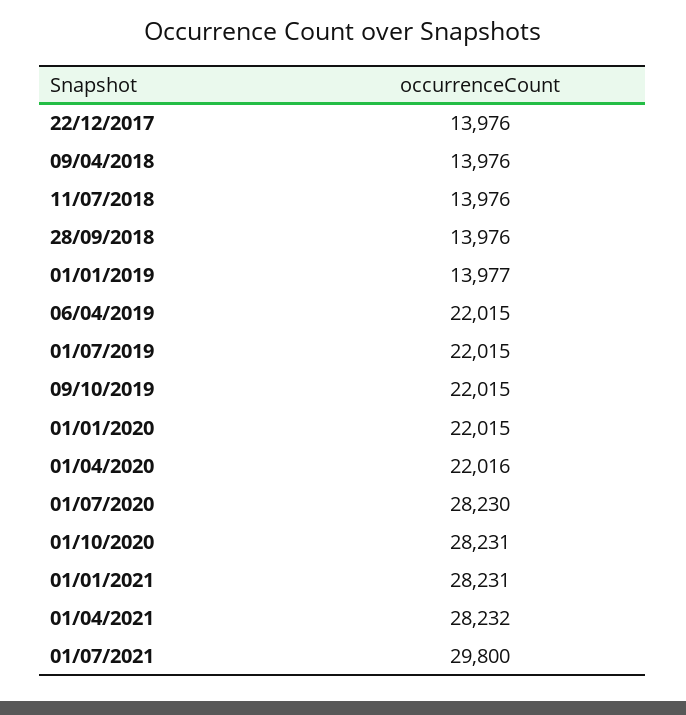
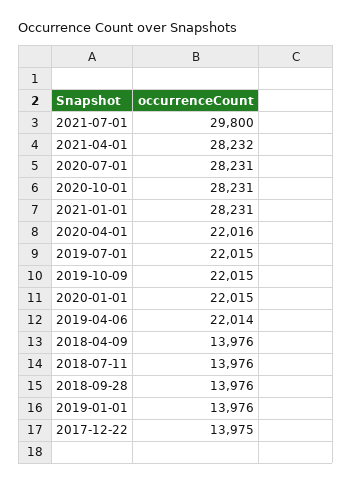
  {
-   "22/12/2017": 13976,
+   "22/12/2017": 13975,
    "09/04/2018": 13976,
    "11/07/2018": 13976,
    "28/09/2018": 13976,
-   "01/01/2019": 13977,
+   "01/01/2019": 13976,
-   "06/04/2019": 22015,
+   "06/04/2019": 22014,
    "01/07/2019": 22015,
    "09/10/2019": 22015,
    "01/01/2020": 22015,
    "01/04/2020": 22016,
-   "01/07/2020": 28230,
+   "01/07/2020": 28231,
    "01/10/2020": 28231,
    "01/01/2021": 28231,
    "01/04/2021": 28232,
    "01/07/2021": 29800
  }

